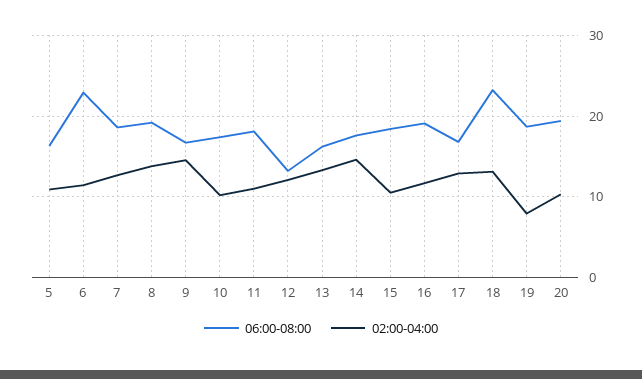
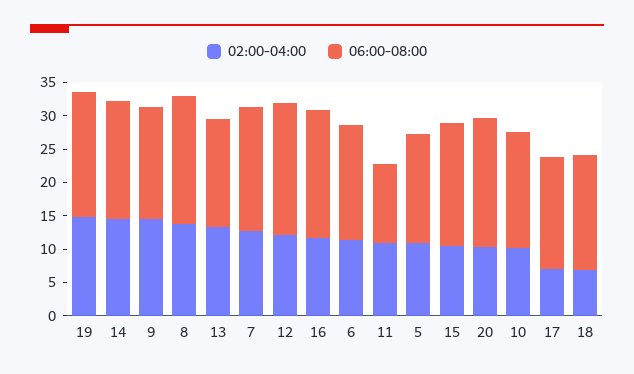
  {
    "06:00-08:00": {
      "5": 16,
-     "6": 23,
+     "6": 17.5,
      "7": 19,
      "8": 19,
      "9": 17,
      "10": 17,
-     "11": 18,
+     "11": 12.5,
-     "12": 13,
+     "12": 20,
      "13": 16,
      "14": 18,
      "15": 18,
      "16": 19,
      "17": 17,
-     "18": 23,
+     "18": 17.5,
      "19": 19,
      "20": 19
    },
    "02:00-04:00": {
      "5": 11,
      "6": 11,
      "7": 13,
      "8": 14,
      "9": 15,
      "10": 10,
      "11": 11,
      "12": 12,
      "13": 13,
      "14": 15,
      "15": 11,
      "16": 12,
-     "17": 13,
+     "17": 7.5,
-     "18": 13,
+     "18": 7.5,
-     "19": 8,
+     "19": 15,
      "20": 10
    }
  }

